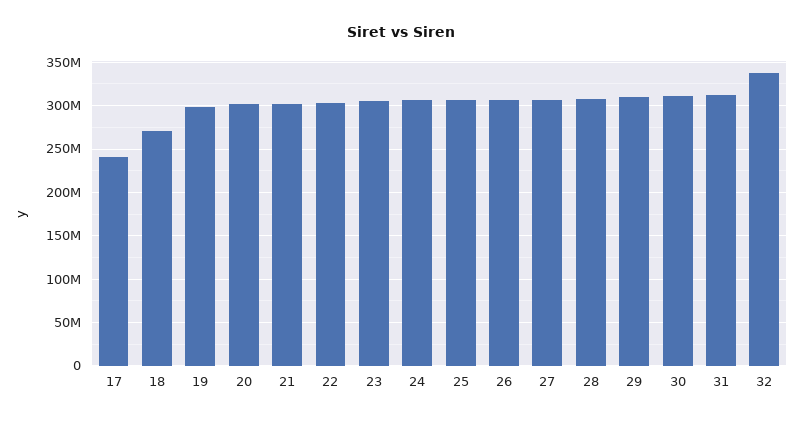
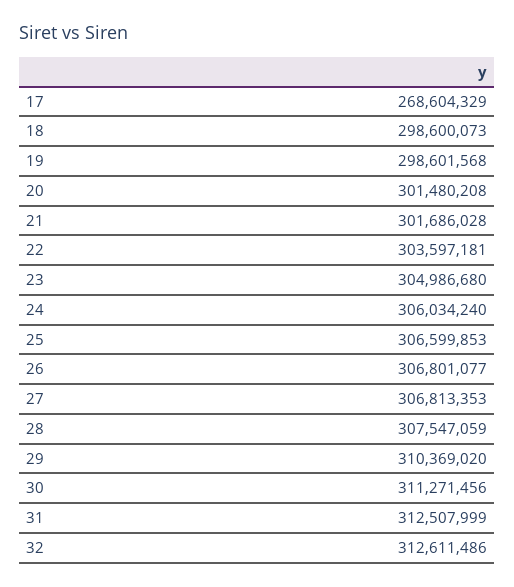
  {
-   "17": 240000000,
+   "17": 268604329,
-   "18": 270000000,
+   "18": 298600073,
    "19": 298601568,
    "20": 301480208,
    "21": 301686028,
    "22": 303597181,
    "23": 304986680,
    "24": 306034240,
    "25": 306599853,
    "26": 306801077,
    "27": 306813353,
    "28": 307547059,
    "29": 310369020,
    "30": 311271456,
    "31": 312507999,
-   "32": 340000000
+   "32": 312611486
  }

